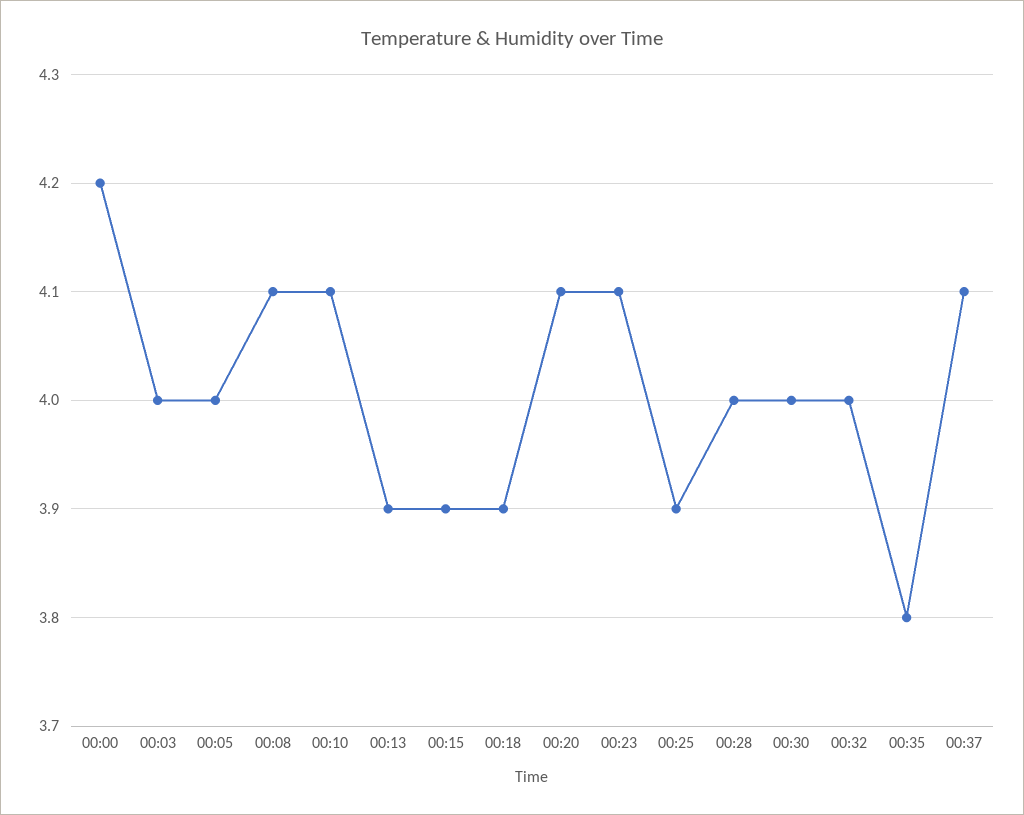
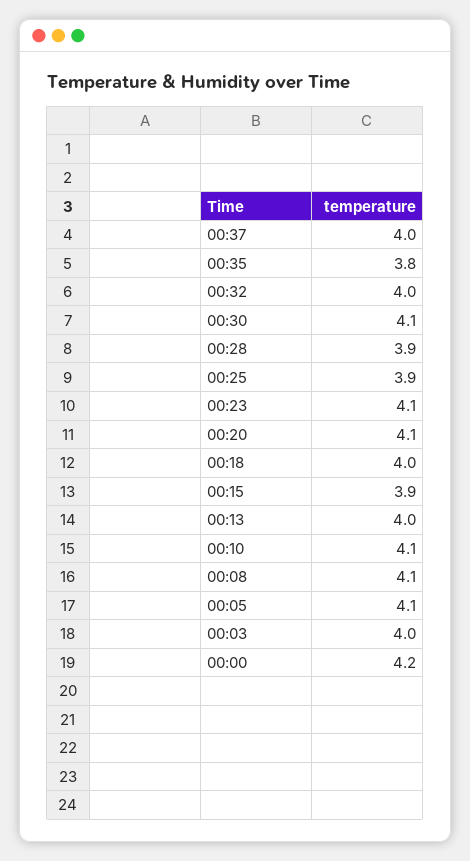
  {
    "00:00": 4.2,
    "00:03": 4,
-   "00:05": 4,
+   "00:05": 4.1,
    "00:08": 4.1,
    "00:10": 4.1,
-   "00:13": 3.9,
+   "00:13": 4,
    "00:15": 3.9,
-   "00:18": 3.9,
+   "00:18": 4,
    "00:20": 4.1,
    "00:23": 4.1,
    "00:25": 3.9,
-   "00:28": 4,
+   "00:28": 3.9,
-   "00:30": 4,
+   "00:30": 4.1,
    "00:32": 4,
    "00:35": 3.8,
-   "00:37": 4.1
+   "00:37": 4
  }

